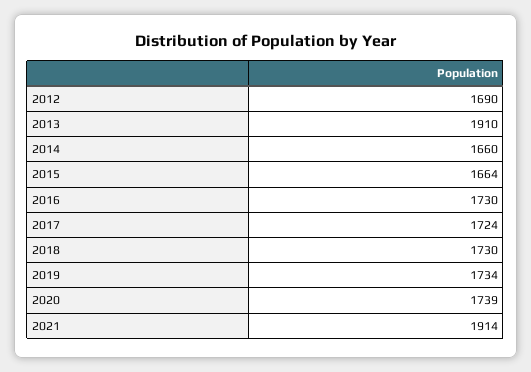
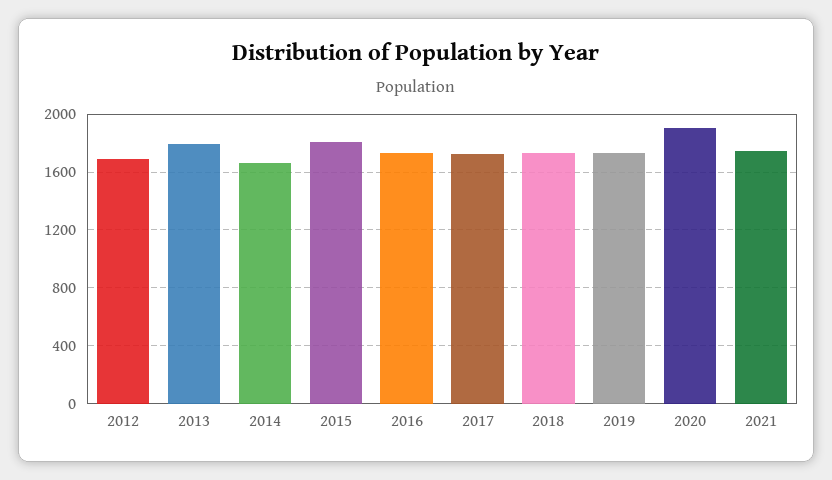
  {
    "2012": 1690,
-   "2013": 1910,
+   "2013": 1800,
    "2014": 1660,
-   "2015": 1664,
+   "2015": 1800,
    "2016": 1730,
    "2017": 1724,
    "2018": 1730,
    "2019": 1734,
-   "2020": 1739,
+   "2020": 1900,
-   "2021": 1914
+   "2021": 1750
  }

